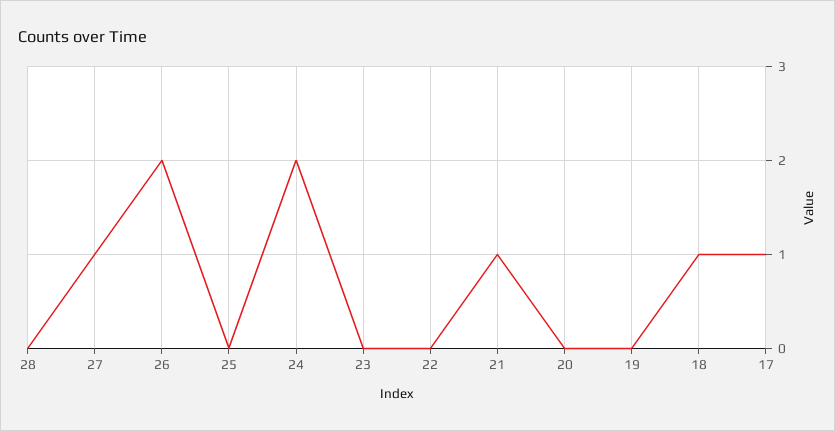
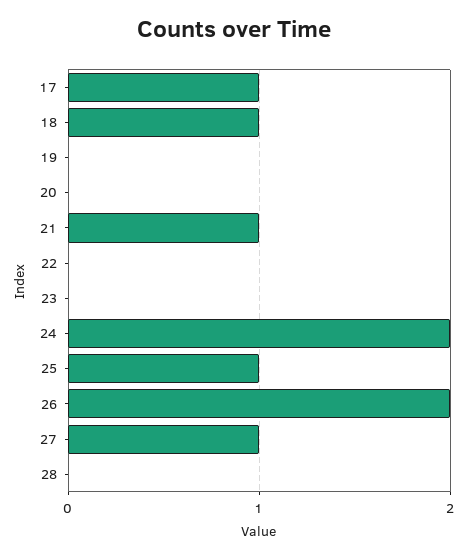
  {
    "28": 0,
    "27": 1,
    "26": 2,
-   "25": 0,
+   "25": 1,
    "24": 2,
    "23": 0,
    "22": 0,
    "21": 1,
    "20": 0,
    "19": 0,
    "18": 1,
    "17": 1
  }

